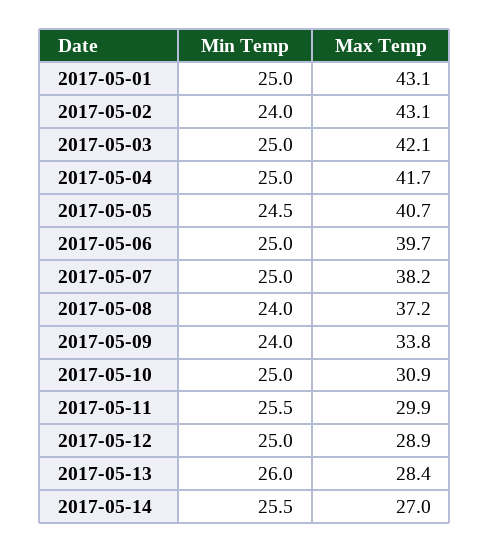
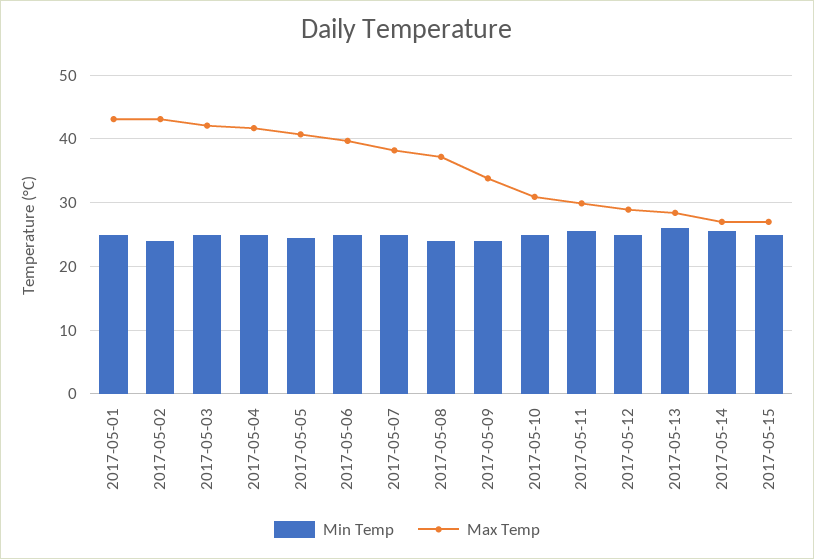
  {
    "Min Temp": {
      "2017-05-01": 25,
      "2017-05-02": 24,
      "2017-05-03": 25,
      "2017-05-04": 25,
      "2017-05-05": 24.5,
      "2017-05-06": 25,
      "2017-05-07": 25,
      "2017-05-08": 24,
      "2017-05-09": 24,
      "2017-05-10": 25,
      "2017-05-11": 25.5,
      "2017-05-12": 25,
      "2017-05-13": 26,
-     "2017-05-14": 25.5
+     "2017-05-14": 25.5,
+     "2017-05-15": 25
    },
    "Max Temp": {
      "2017-05-01": 43.1,
      "2017-05-02": 43.1,
      "2017-05-03": 42.1,
      "2017-05-04": 41.7,
      "2017-05-05": 40.7,
      "2017-05-06": 39.7,
      "2017-05-07": 38.2,
      "2017-05-08": 37.2,
      "2017-05-09": 33.8,
      "2017-05-10": 30.9,
      "2017-05-11": 29.9,
      "2017-05-12": 28.9,
      "2017-05-13": 28.4,
-     "2017-05-14": 27
+     "2017-05-14": 27,
+     "2017-05-15": 27
    }
  }

